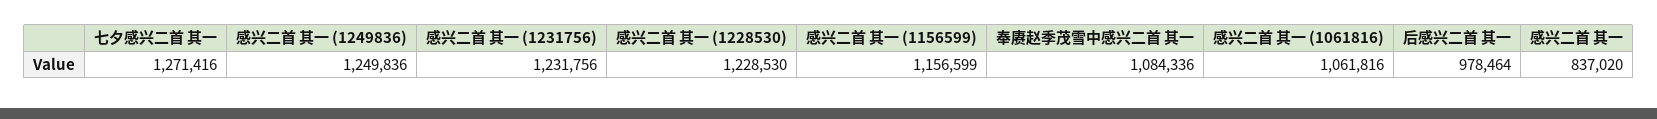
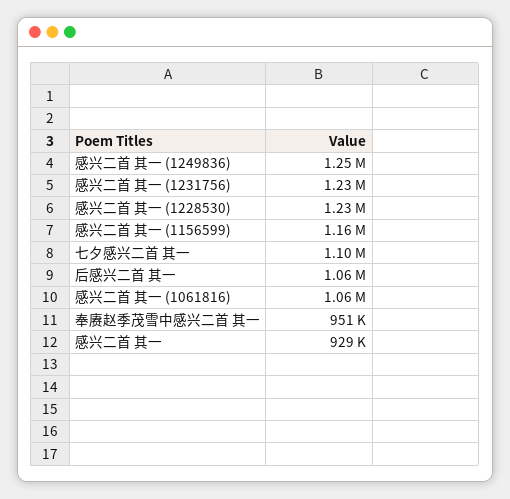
  {
-   "七夕感兴二首 其一": 1271416,
+   "七夕感兴二首 其一": 1100000,
    "感兴二首 其一 (1249836)": 1249836,
    "感兴二首 其一 (1231756)": 1231756,
    "感兴二首 其一 (1228530)": 1228530,
    "感兴二首 其一 (1156599)": 1156599,
-   "奉赓赵季茂雪中感兴二首 其一": 1084336,
+   "奉赓赵季茂雪中感兴二首 其一": 951000,
    "感兴二首 其一 (1061816)": 1061816,
-   "后感兴二首 其一": 978464,
+   "后感兴二首 其一": 1060000,
-   "感兴二首 其一": 837020
+   "感兴二首 其一": 929000
  }

